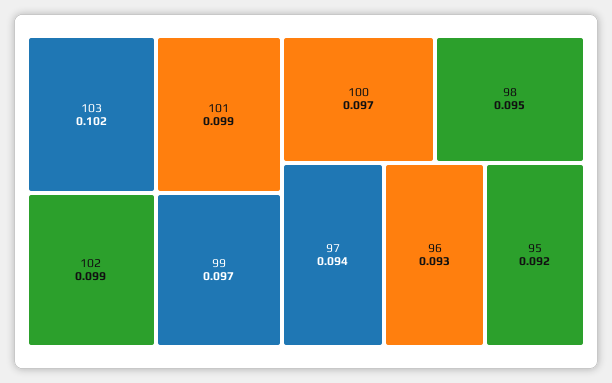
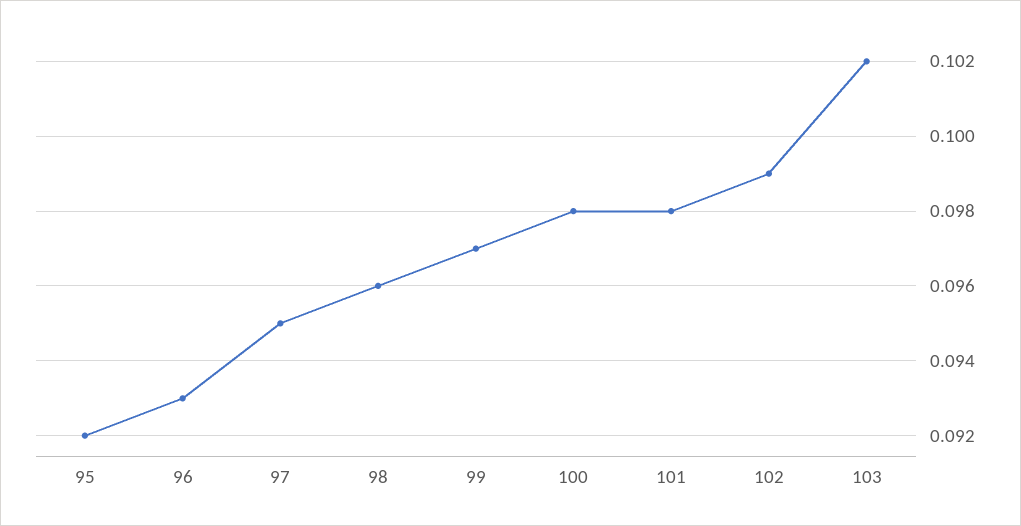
  {
    "103": 0.102,
-   "101": 0.099,
+   "101": 0.098,
    "102": 0.099,
    "99": 0.097,
-   "100": 0.097,
+   "100": 0.098,
-   "98": 0.095,
+   "98": 0.096,
-   "97": 0.094,
+   "97": 0.095,
    "96": 0.093,
    "95": 0.092
  }

